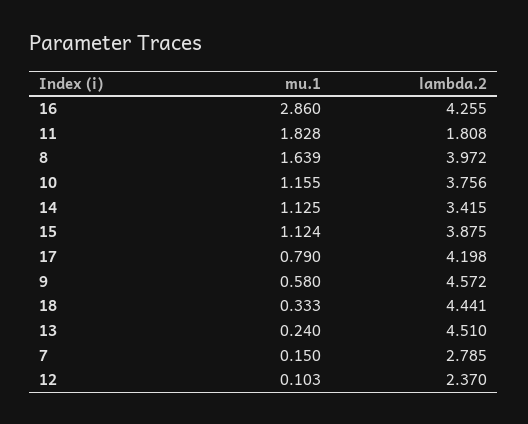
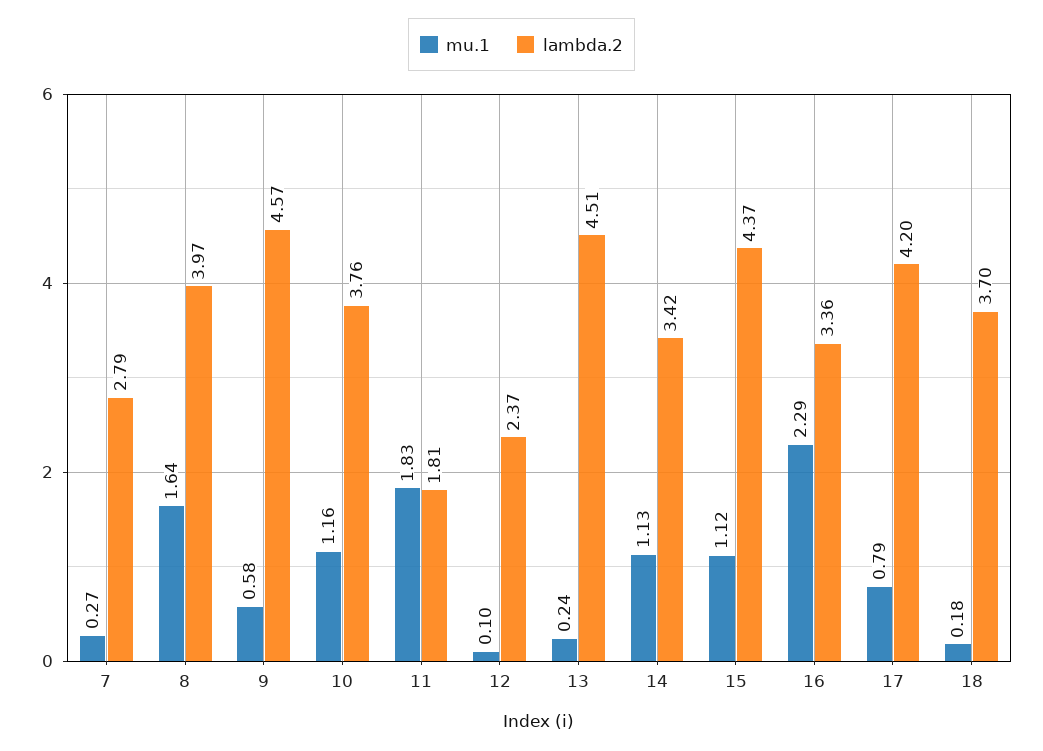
  {
    "mu.1": {
-     "16": 2.86,
+     "16": 2.29,
      "11": 1.828,
      "8": 1.639,
      "10": 1.155,
      "14": 1.125,
      "15": 1.124,
      "17": 0.79,
      "9": 0.58,
-     "18": 0.333,
+     "18": 0.18,
      "13": 0.24,
-     "7": 0.15,
+     "7": 0.27,
      "12": 0.103
    },
    "lambda.2": {
-     "16": 4.255,
+     "16": 3.36,
      "11": 1.808,
      "8": 3.972,
      "10": 3.756,
      "14": 3.415,
-     "15": 3.875,
+     "15": 4.37,
      "17": 4.198,
      "9": 4.572,
-     "18": 4.441,
+     "18": 3.7,
      "13": 4.51,
      "7": 2.785,
      "12": 2.37
    }
  }

